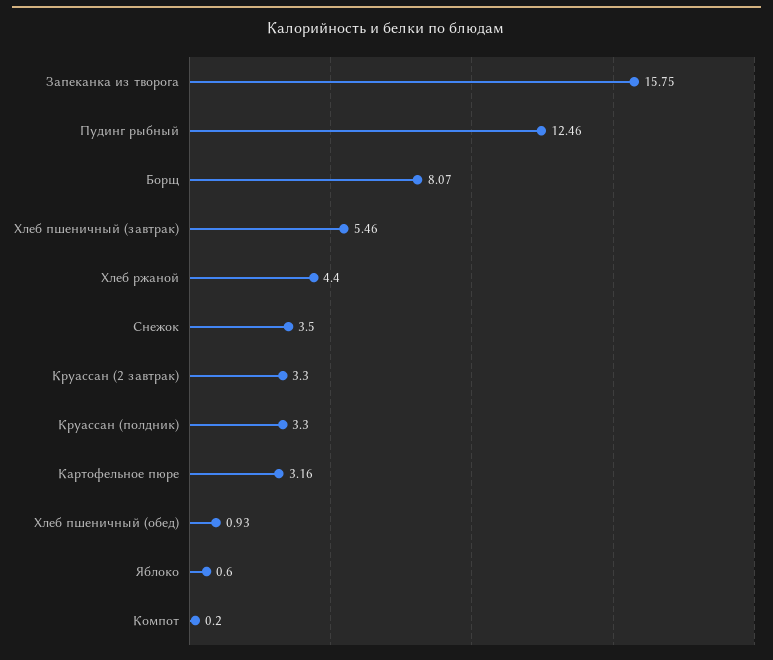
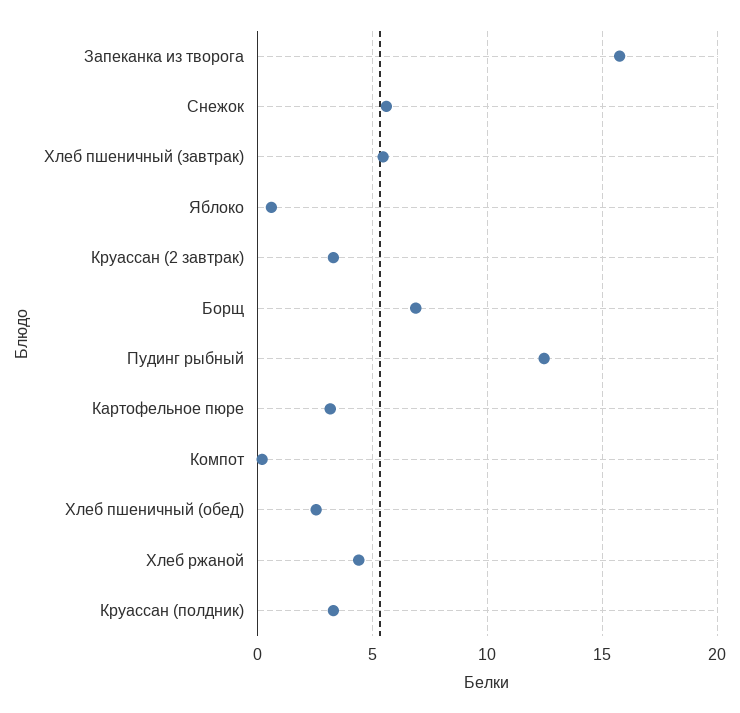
  {
    "Запеканка из творога": 15.75,
    "Пудинг рыбный": 12.46,
-   "Борщ": 8.07,
+   "Борщ": 7,
    "Хлеб пшеничный (завтрак)": 5.46,
    "Хлеб ржаной": 4.4,
-   "Снежок": 3.5,
+   "Снежок": 5.5,
    "Круассан (2 завтрак)": 3.3,
    "Круассан (полдник)": 3.3,
    "Картофельное пюре": 3.16,
-   "Хлеб пшеничный (обед)": 0.93,
+   "Хлеб пшеничный (обед)": 2.5,
    "Яблоко": 0.6,
    "Компот": 0.2
  }

